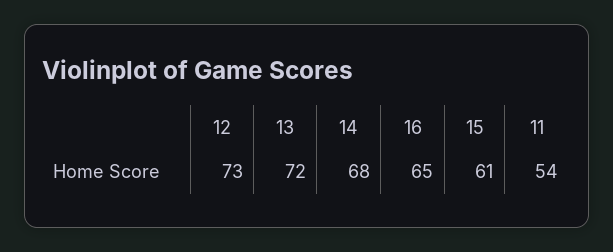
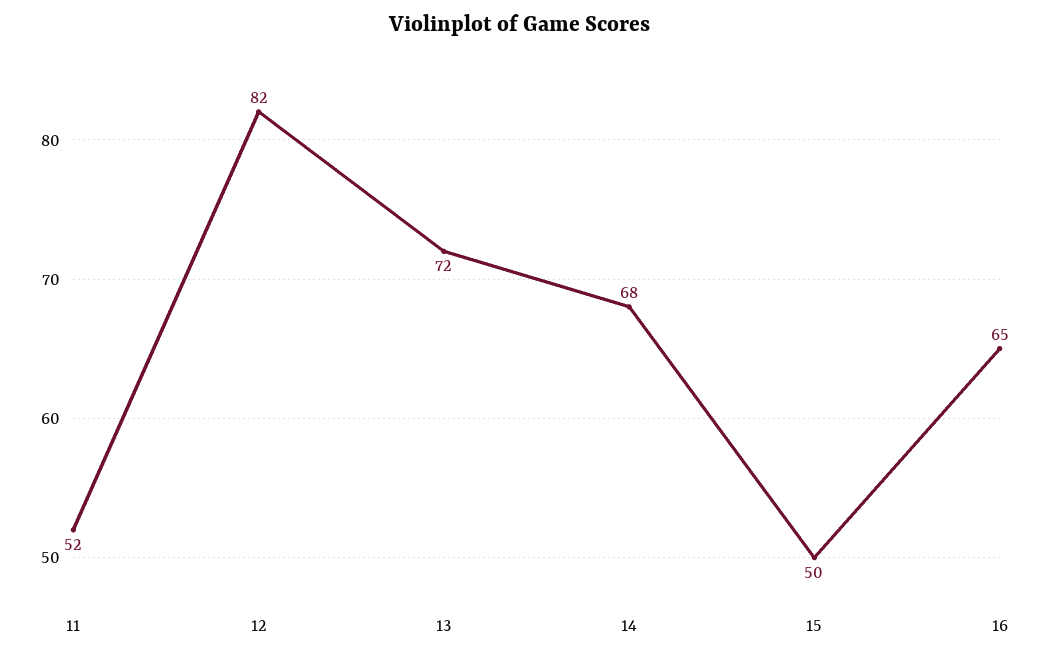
  {
-   "12": 73,
+   "12": 82,
    "13": 72,
    "14": 68,
    "16": 65,
-   "15": 61,
+   "15": 50,
-   "11": 54
+   "11": 52
  }

